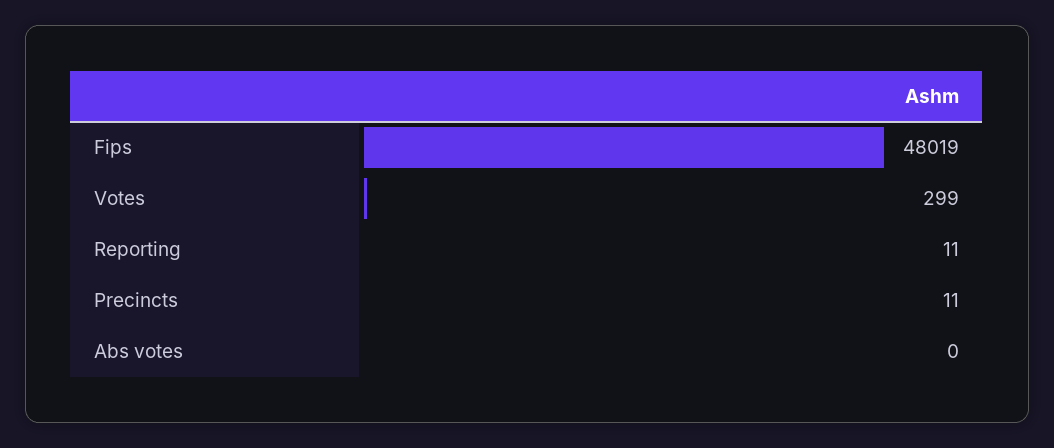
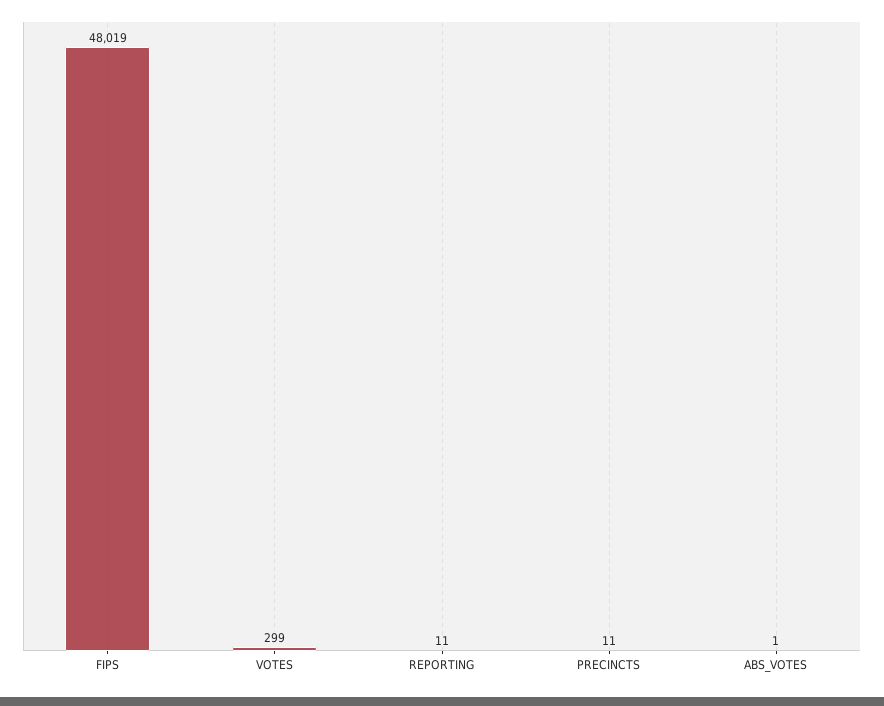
  {
    "Fips": 48019,
    "Votes": 299,
    "Reporting": 11,
    "Precincts": 11,
-   "Abs votes": 0
+   "Abs votes": 1
  }

